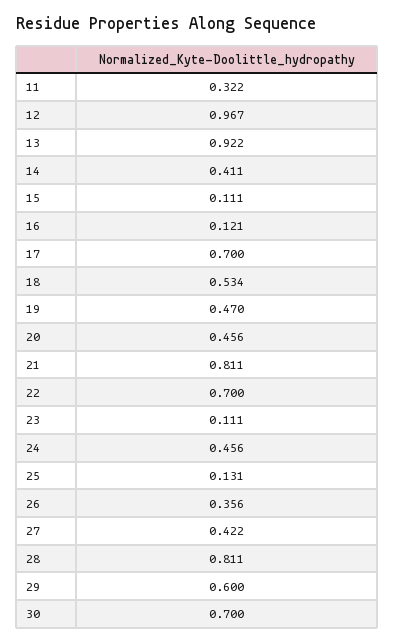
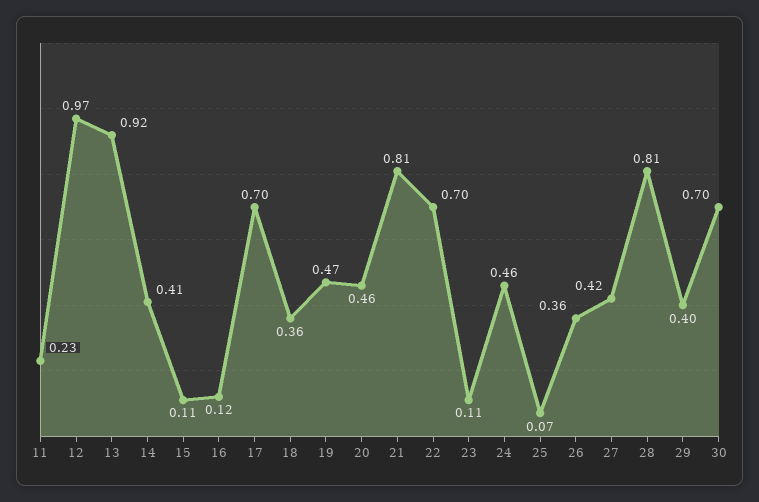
  {
-   "11": 0.322,
+   "11": 0.23,
    "12": 0.967,
    "13": 0.922,
    "14": 0.411,
    "15": 0.111,
    "16": 0.121,
    "17": 0.7,
-   "18": 0.534,
+   "18": 0.36,
    "19": 0.47,
    "20": 0.456,
    "21": 0.811,
    "22": 0.7,
    "23": 0.111,
    "24": 0.456,
-   "25": 0.131,
+   "25": 0.07,
    "26": 0.356,
    "27": 0.422,
    "28": 0.811,
-   "29": 0.6,
+   "29": 0.4,
    "30": 0.7
  }

